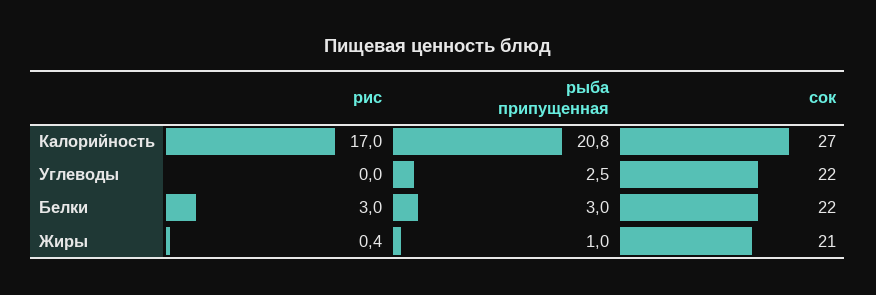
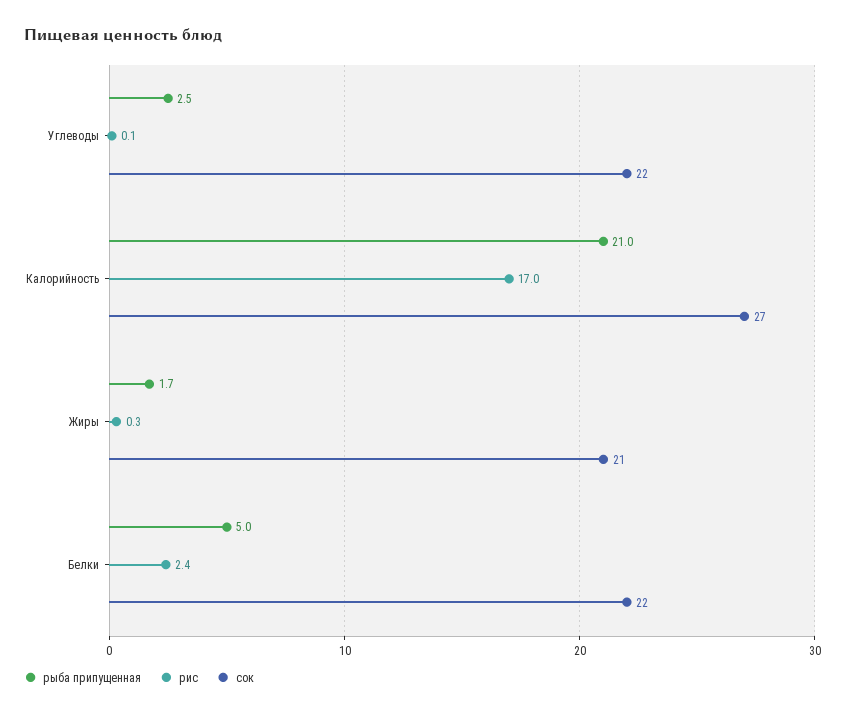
  {
    "рис": {
      "Калорийность": 17,
-     "Углеводы": 0,
+     "Углеводы": 0.1,
-     "Белки": 3,
+     "Белки": 2.4,
-     "Жиры": 0.4
+     "Жиры": 0.3
    },
    "рыба припущенная": {
-     "Калорийность": 20.8,
+     "Калорийность": 21,
      "Углеводы": 2.5,
-     "Белки": 3,
+     "Белки": 5,
-     "Жиры": 1
+     "Жиры": 1.7
    },
    "сок": {
      "Калорийность": 27,
      "Углеводы": 22,
      "Белки": 22,
      "Жиры": 21
    }
  }

